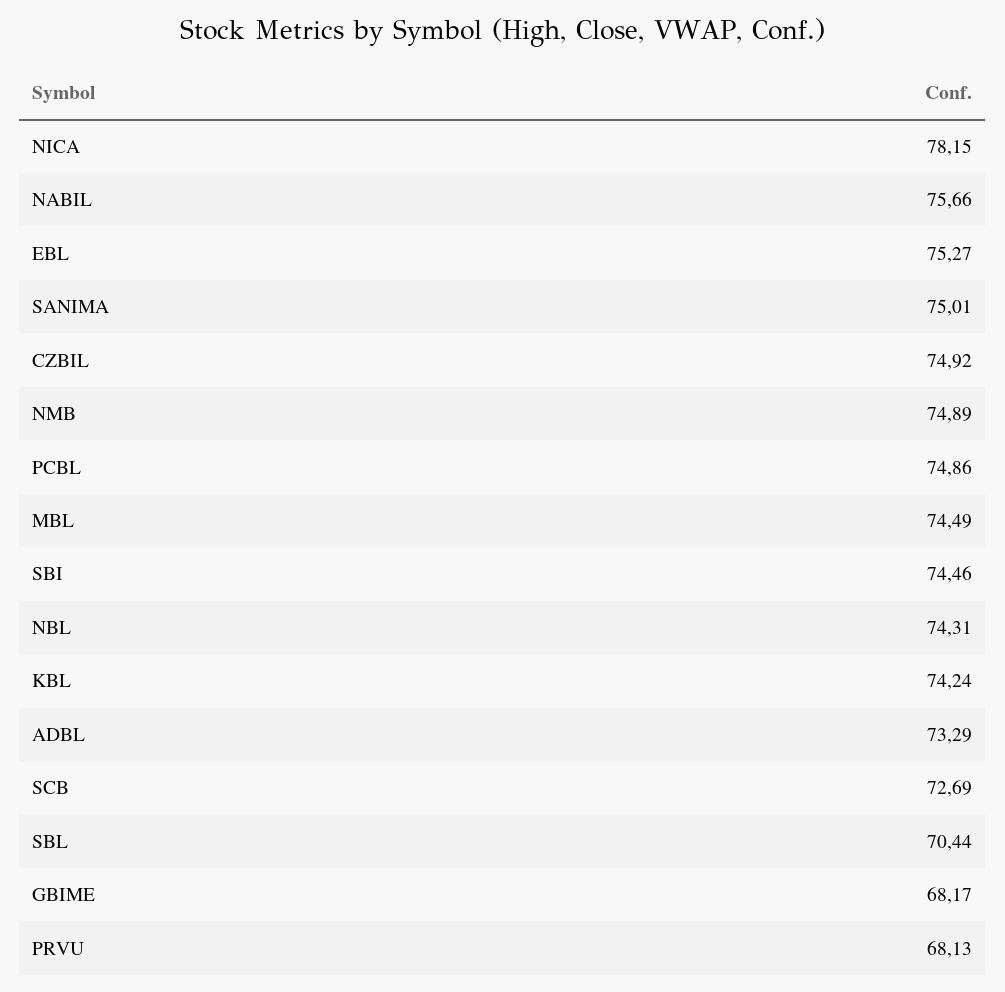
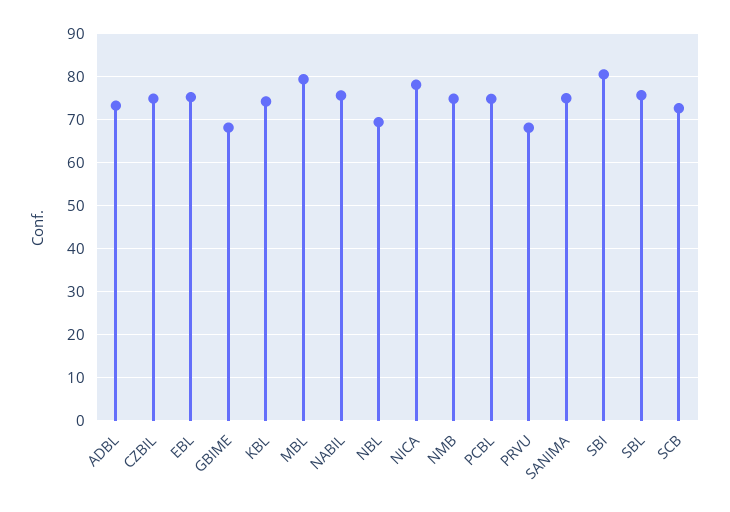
  {
    "NICA": 78.15,
    "NABIL": 75.66,
    "EBL": 75.27,
    "SANIMA": 75.01,
    "CZBIL": 74.92,
    "NMB": 74.89,
    "PCBL": 74.86,
-   "MBL": 74.49,
+   "MBL": 80,
-   "SBI": 74.46,
+   "SBI": 80,
-   "NBL": 74.31,
+   "NBL": 70,
    "KBL": 74.24,
    "ADBL": 73.29,
    "SCB": 72.69,
-   "SBL": 70.44,
+   "SBL": 76,
    "GBIME": 68.17,
    "PRVU": 68.13
  }

